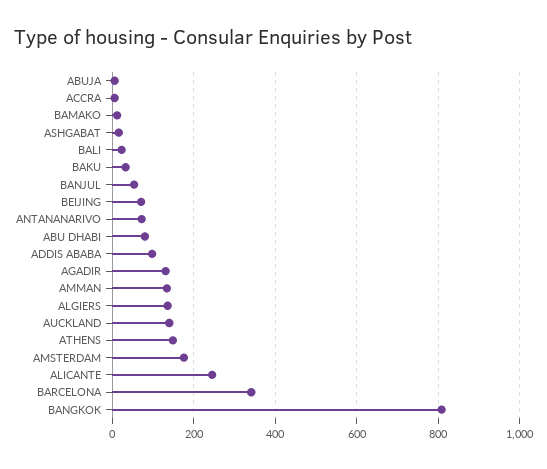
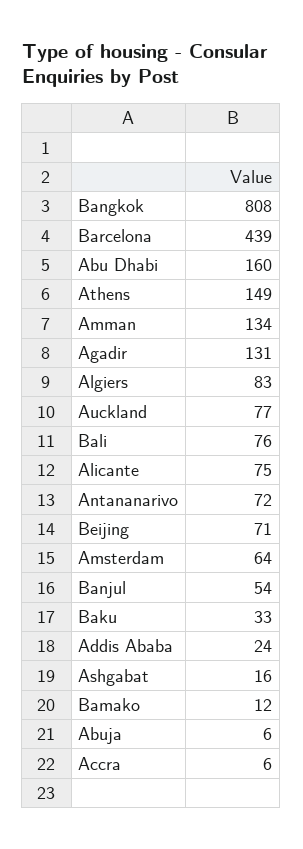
  {
    "ABUJA": 6,
    "ACCRA": 6,
    "BAMAKO": 12,
    "ASHGABAT": 16,
-   "BALI": 20,
+   "BALI": 76,
    "BAKU": 33,
    "BANJUL": 54,
    "BEIJING": 71,
    "ANTANANARIVO": 72,
-   "ABU DHABI": 80,
+   "ABU DHABI": 160,
-   "ADDIS ABABA": 100,
+   "ADDIS ABABA": 24,
    "AGADIR": 131,
    "AMMAN": 134,
-   "ALGIERS": 140,
+   "ALGIERS": 83,
-   "AUCKLAND": 140,
+   "AUCKLAND": 77,
    "ATHENS": 149,
-   "AMSTERDAM": 180,
+   "AMSTERDAM": 64,
-   "ALICANTE": 240,
+   "ALICANTE": 75,
-   "BARCELONA": 340,
+   "BARCELONA": 439,
    "BANGKOK": 808
  }

